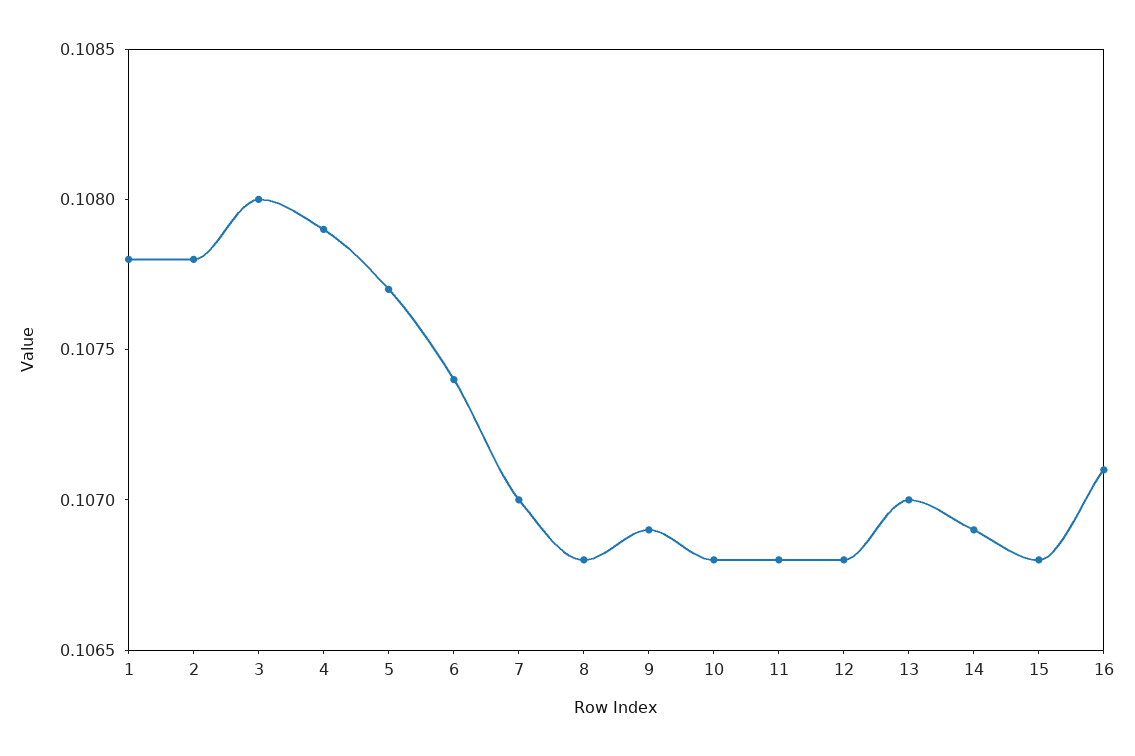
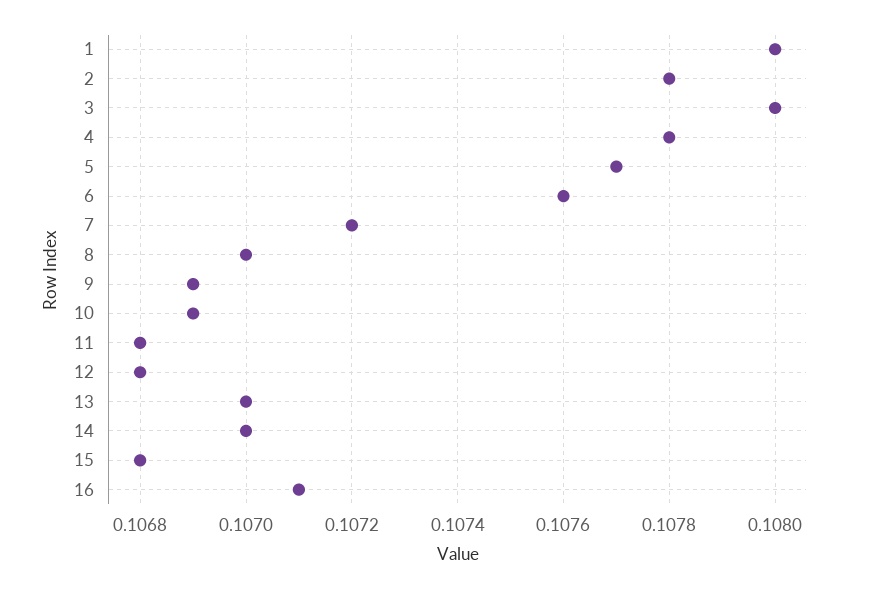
  {
-   "1": 0.1078,
+   "1": 0.108,
    "2": 0.1078,
    "3": 0.108,
-   "4": 0.1079,
+   "4": 0.1078,
    "5": 0.1077,
-   "6": 0.1074,
+   "6": 0.1076,
-   "7": 0.107,
+   "7": 0.1072,
-   "8": 0.1068,
+   "8": 0.107,
    "9": 0.1069,
-   "10": 0.1068,
+   "10": 0.1069,
    "11": 0.1068,
    "12": 0.1068,
    "13": 0.107,
-   "14": 0.1069,
+   "14": 0.107,
    "15": 0.1068,
    "16": 0.1071
  }

